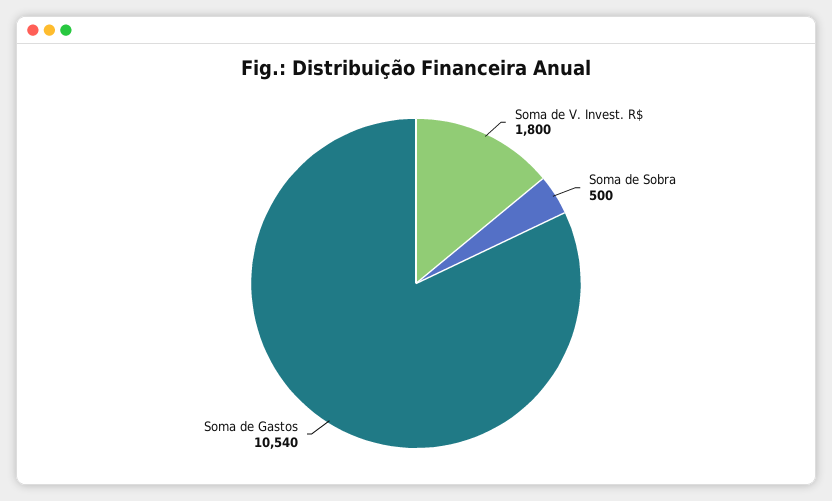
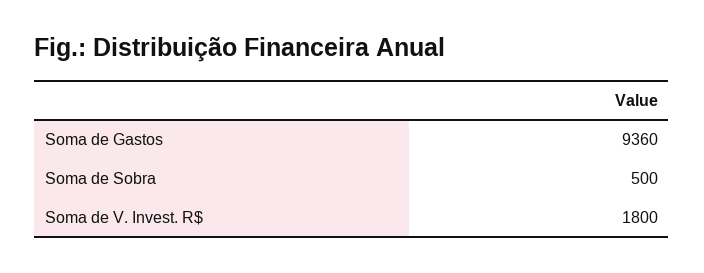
  {
    "Soma de V. Invest. R$": 1800,
    "Soma de Sobra": 500,
-   "Soma de Gastos": 10540
+   "Soma de Gastos": 9360
  }

